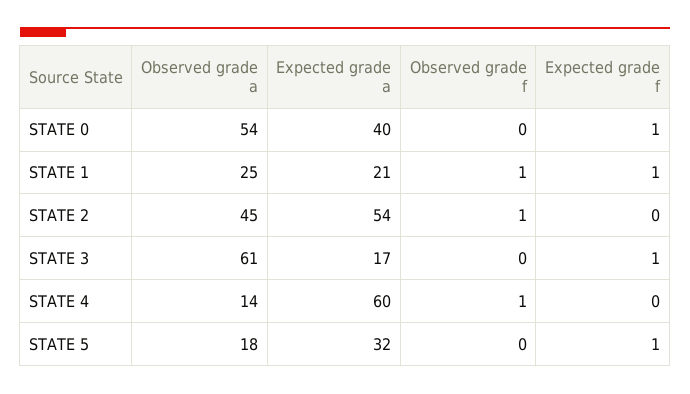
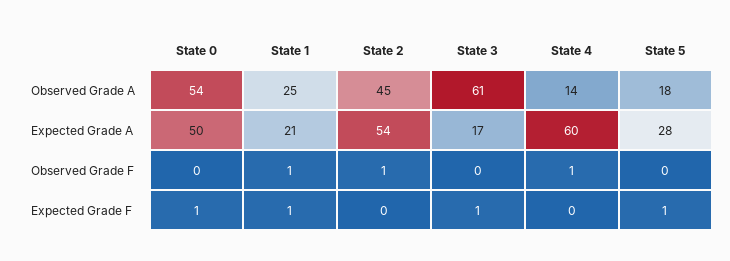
  {
    "Observed grade a": {
      "STATE 0": 54,
      "STATE 1": 25,
      "STATE 2": 45,
      "STATE 3": 61,
      "STATE 4": 14,
      "STATE 5": 18
    },
    "Expected grade a": {
-     "STATE 0": 40,
+     "STATE 0": 50,
      "STATE 1": 21,
      "STATE 2": 54,
      "STATE 3": 17,
      "STATE 4": 60,
-     "STATE 5": 32
+     "STATE 5": 28
    },
    "Observed grade f": {
      "STATE 0": 0,
      "STATE 1": 1,
      "STATE 2": 1,
      "STATE 3": 0,
      "STATE 4": 1,
      "STATE 5": 0
    },
    "Expected grade f": {
      "STATE 0": 1,
      "STATE 1": 1,
      "STATE 2": 0,
      "STATE 3": 1,
      "STATE 4": 0,
      "STATE 5": 1
    }
  }

